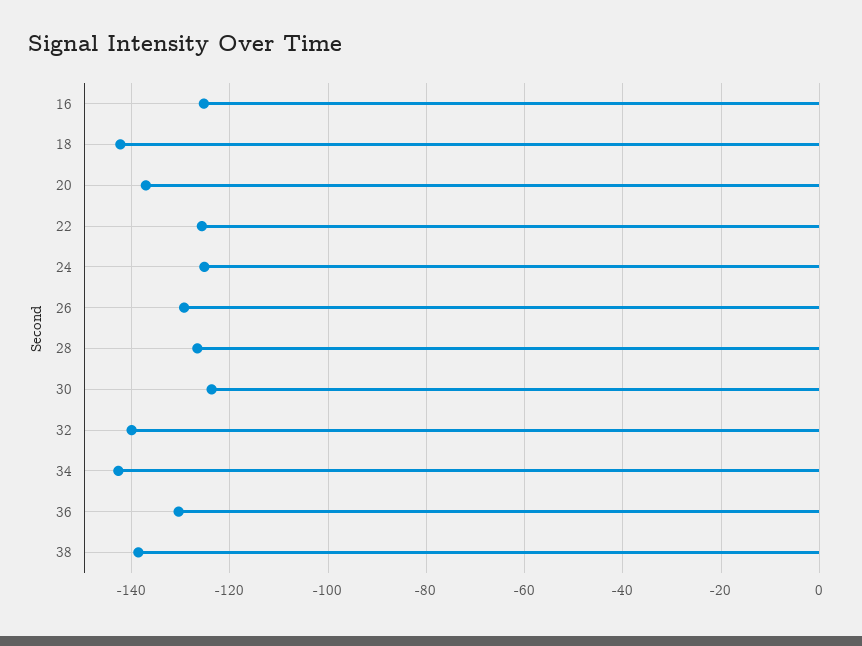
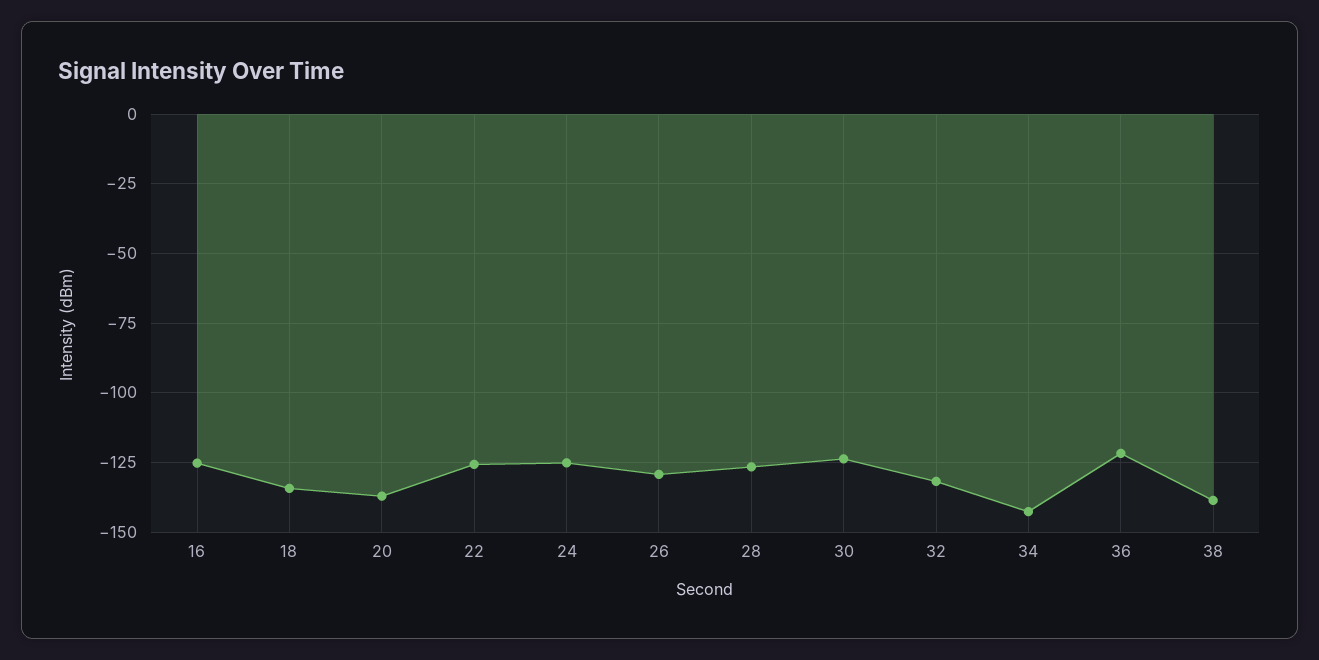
  {
    "16": -126,
-   "18": -142,
+   "18": -135,
    "20": -138,
    "22": -126,
    "24": -126,
    "26": -130,
    "28": -126,
    "30": -124,
-   "32": -140,
+   "32": -132.5,
    "34": -142,
-   "36": -130,
+   "36": -122.5,
    "38": -138
  }

